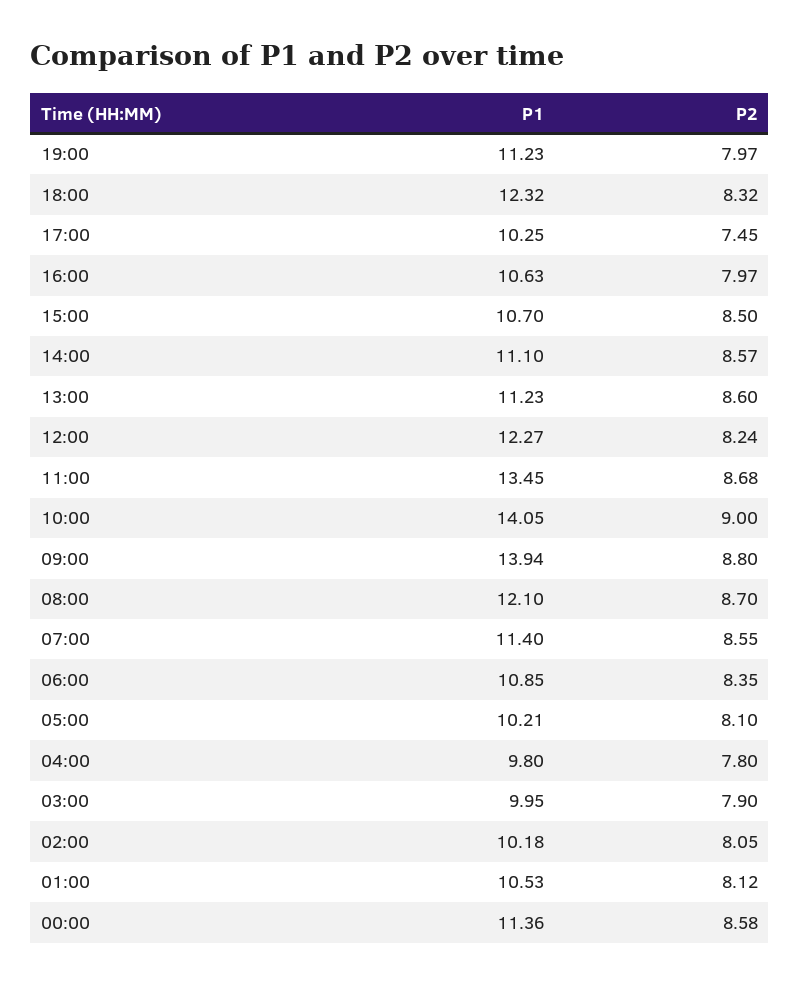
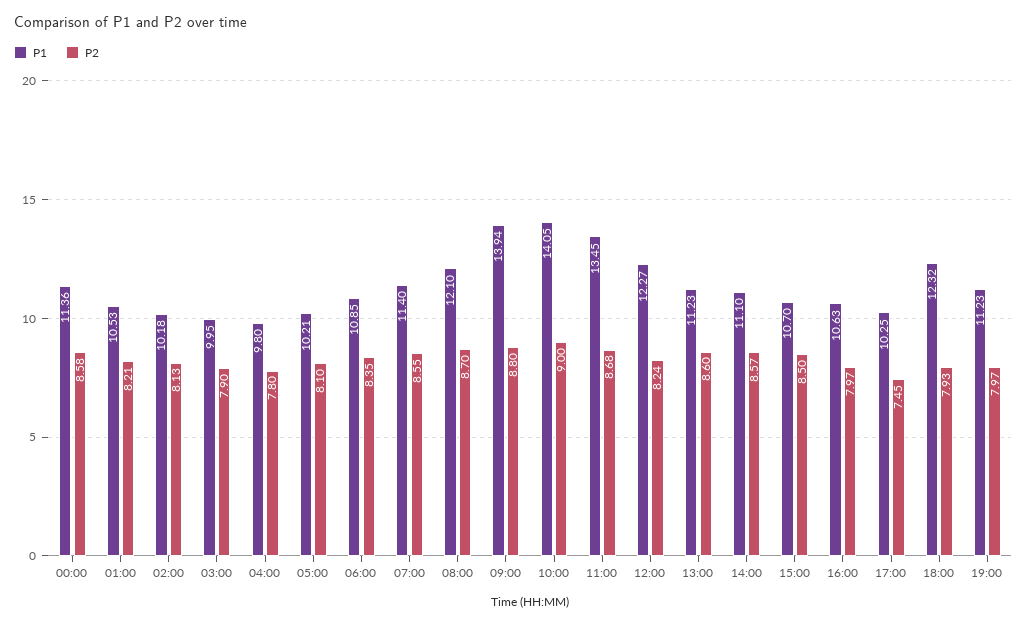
  {
    "P1": {
      "19:00": 11.23,
      "18:00": 12.32,
      "17:00": 10.25,
      "16:00": 10.63,
      "15:00": 10.7,
      "14:00": 11.1,
      "13:00": 11.23,
      "12:00": 12.27,
      "11:00": 13.45,
      "10:00": 14.05,
      "09:00": 13.94,
      "08:00": 12.1,
      "07:00": 11.4,
      "06:00": 10.85,
      "05:00": 10.21,
      "04:00": 9.8,
      "03:00": 9.95,
      "02:00": 10.18,
      "01:00": 10.53,
      "00:00": 11.36
    },
    "P2": {
      "19:00": 7.97,
-     "18:00": 8.32,
+     "18:00": 7.93,
      "17:00": 7.45,
      "16:00": 7.97,
      "15:00": 8.5,
      "14:00": 8.57,
      "13:00": 8.6,
      "12:00": 8.24,
      "11:00": 8.68,
      "10:00": 9,
      "09:00": 8.8,
      "08:00": 8.7,
      "07:00": 8.55,
      "06:00": 8.35,
      "05:00": 8.1,
      "04:00": 7.8,
      "03:00": 7.9,
-     "02:00": 8.05,
+     "02:00": 8.13,
-     "01:00": 8.12,
+     "01:00": 8.21,
      "00:00": 8.58
    }
  }

